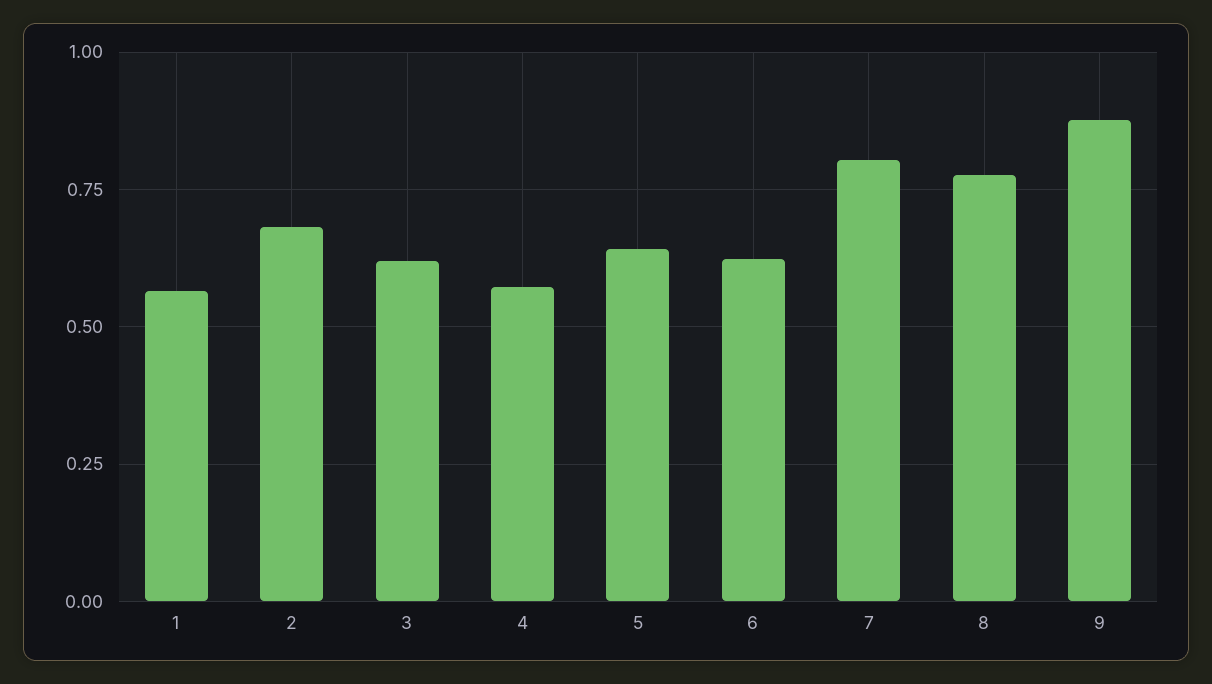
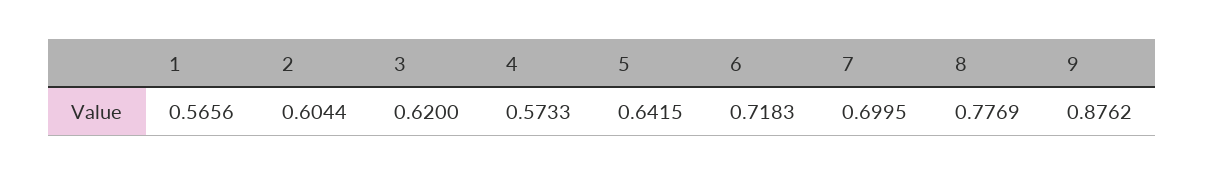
  {
    "1": 0.5656,
-   "2": 0.675,
+   "2": 0.6044,
    "3": 0.62,
    "4": 0.5733,
    "5": 0.6415,
-   "6": 0.625,
+   "6": 0.7183,
-   "7": 0.8,
+   "7": 0.6995,
    "8": 0.7769,
    "9": 0.8762
  }

